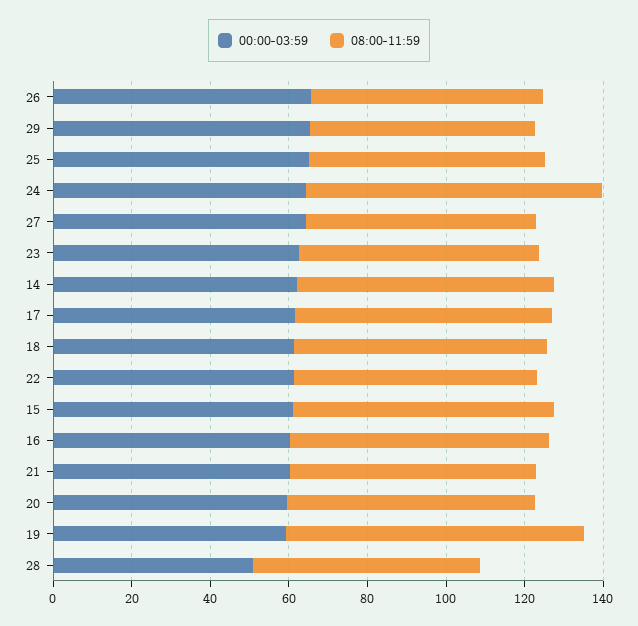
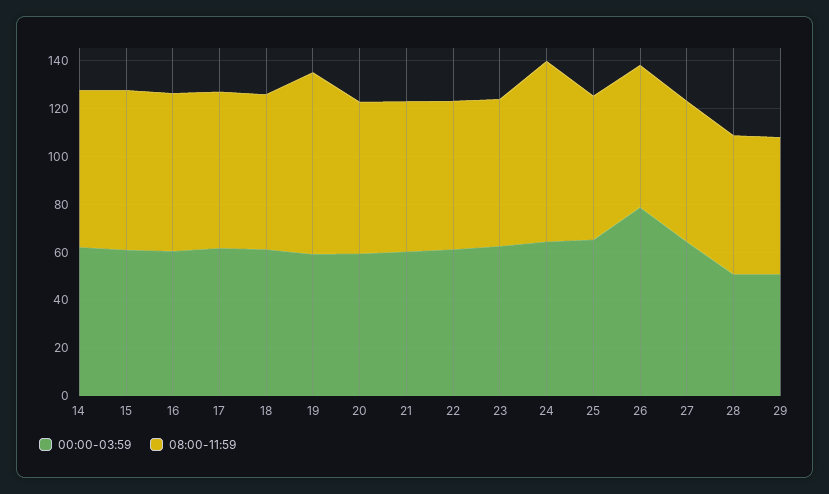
  {
    "00:00-03:59": {
-     "26": 65,
+     "26": 80,
-     "29": 65,
+     "29": 50,
      "25": 65,
      "24": 65,
      "27": 65,
      "23": 65,
      "14": 60,
      "17": 60,
      "18": 60,
      "22": 60,
      "15": 60,
      "16": 60,
      "21": 60,
      "20": 60,
      "19": 60,
      "28": 50
    },
    "08:00-11:59": {
      "26": 60,
      "29": 55,
      "25": 60,
      "24": 75,
      "27": 60,
      "23": 60,
      "14": 65,
      "17": 65,
      "18": 65,
      "22": 60,
      "15": 65,
      "16": 65,
      "21": 65,
      "20": 65,
      "19": 75,
      "28": 60
    }
  }

